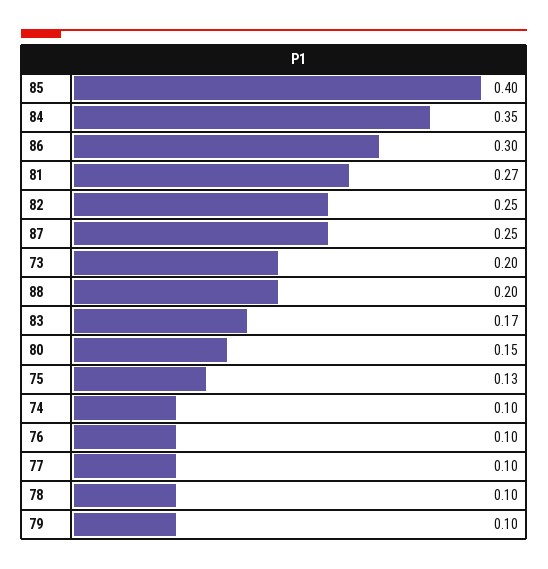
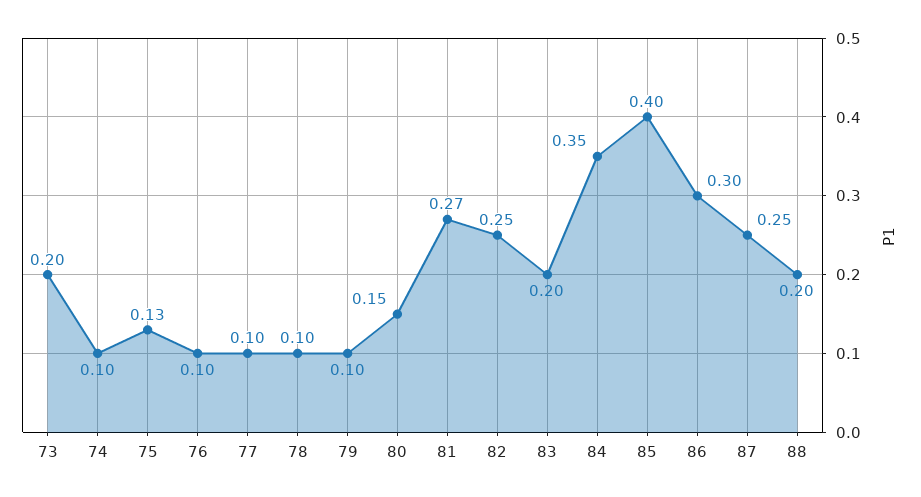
  {
    "85": 0.4,
    "84": 0.35,
    "86": 0.3,
    "81": 0.27,
    "82": 0.25,
    "87": 0.25,
    "73": 0.2,
    "88": 0.2,
-   "83": 0.17,
+   "83": 0.2,
    "80": 0.15,
    "75": 0.13,
    "74": 0.1,
    "76": 0.1,
    "77": 0.1,
    "78": 0.1,
    "79": 0.1
  }

